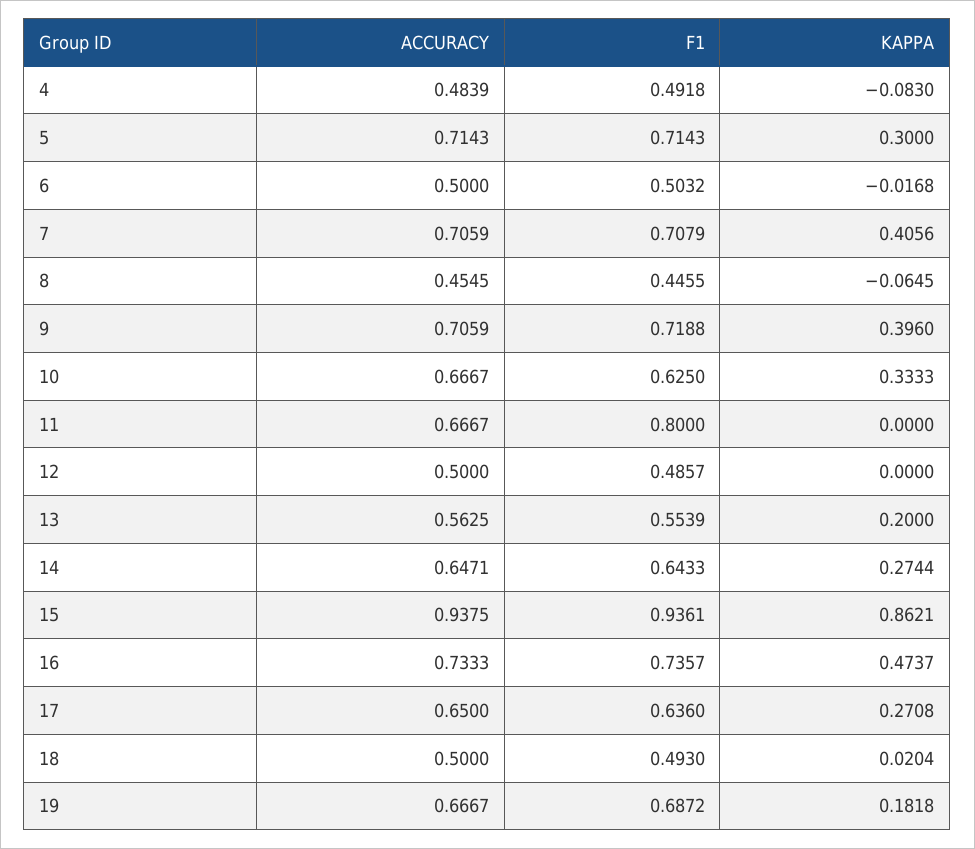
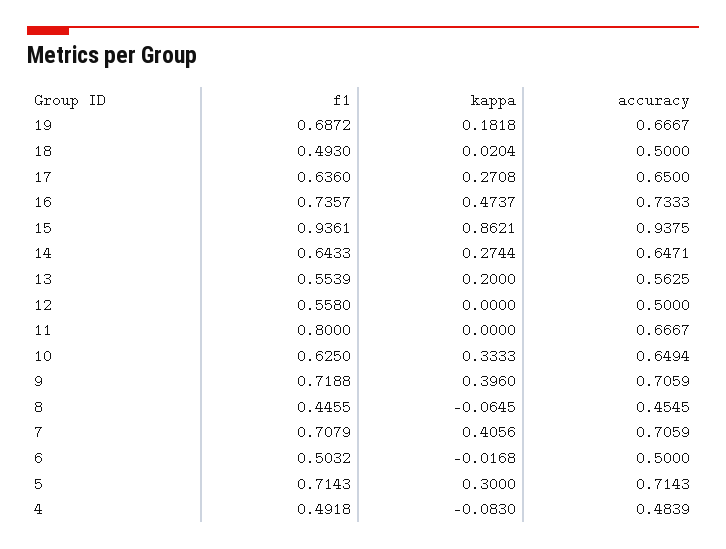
  {
    "ACCURACY": {
      "4": 0.4839,
      "5": 0.7143,
      "6": 0.5,
      "7": 0.7059,
      "8": 0.4545,
      "9": 0.7059,
-     "10": 0.6667,
+     "10": 0.6494,
      "11": 0.6667,
      "12": 0.5,
      "13": 0.5625,
      "14": 0.6471,
      "15": 0.9375,
      "16": 0.7333,
      "17": 0.65,
      "18": 0.5,
      "19": 0.6667
    },
    "F1": {
      "4": 0.4918,
      "5": 0.7143,
      "6": 0.5032,
      "7": 0.7079,
      "8": 0.4455,
      "9": 0.7188,
      "10": 0.625,
      "11": 0.8,
-     "12": 0.4857,
+     "12": 0.558,
      "13": 0.5539,
      "14": 0.6433,
      "15": 0.9361,
      "16": 0.7357,
      "17": 0.636,
      "18": 0.493,
      "19": 0.6872
    },
    "KAPPA": {
      "4": -0.083,
      "5": 0.3,
      "6": -0.0168,
      "7": 0.4056,
      "8": -0.0645,
      "9": 0.396,
      "10": 0.3333,
      "11": 0,
      "12": 0,
      "13": 0.2,
      "14": 0.2744,
      "15": 0.8621,
      "16": 0.4737,
      "17": 0.2708,
      "18": 0.0204,
      "19": 0.1818
    }
  }

